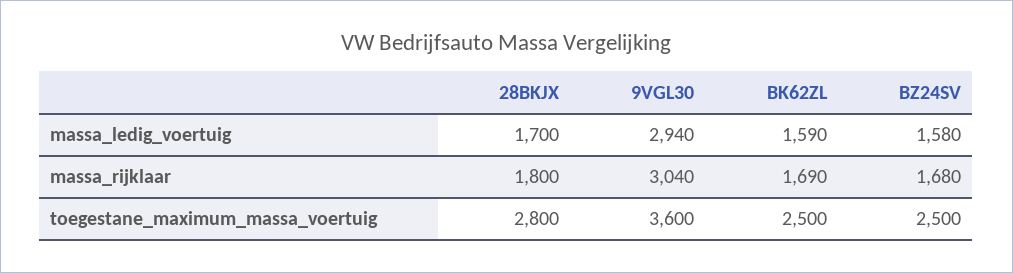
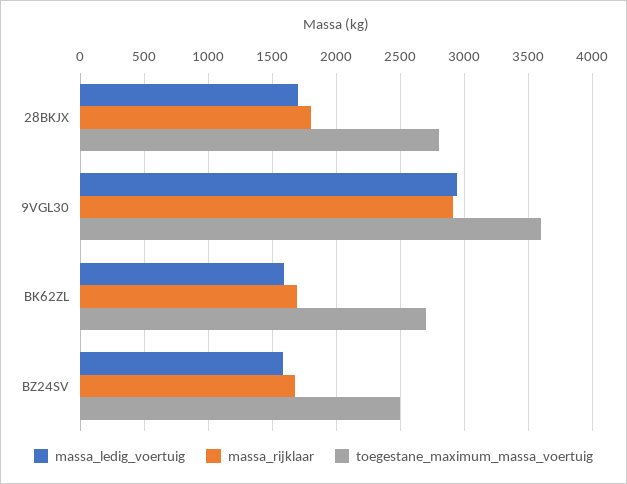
  {
    "massa_ledig_voertuig": {
      "28BKJX": 1700,
      "9VGL30": 2940,
      "BK62ZL": 1590,
      "BZ24SV": 1580
    },
    "massa_rijklaar": {
      "28BKJX": 1800,
-     "9VGL30": 3040,
+     "9VGL30": 2900,
      "BK62ZL": 1690,
      "BZ24SV": 1680
    },
    "toegestane_maximum_massa_voertuig": {
      "28BKJX": 2800,
      "9VGL30": 3600,
-     "BK62ZL": 2500,
+     "BK62ZL": 2700,
      "BZ24SV": 2500
    }
  }

